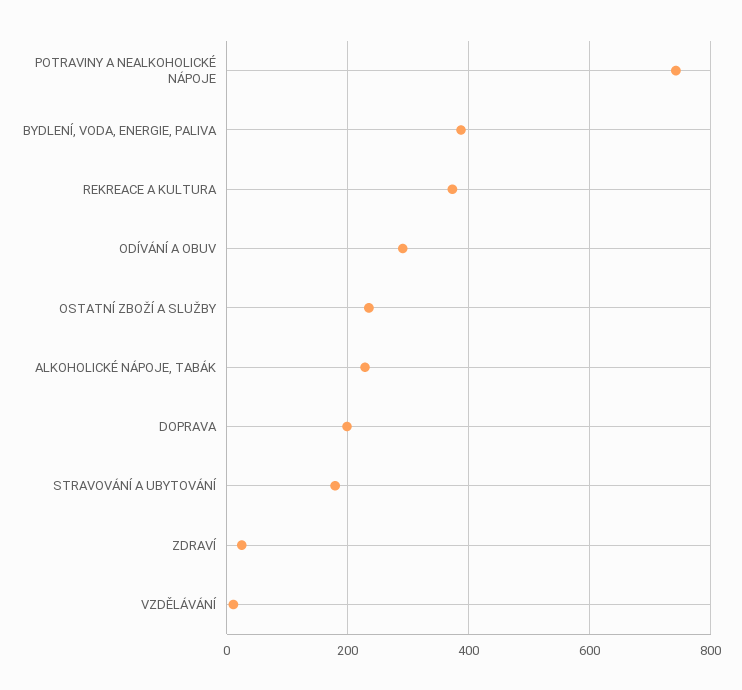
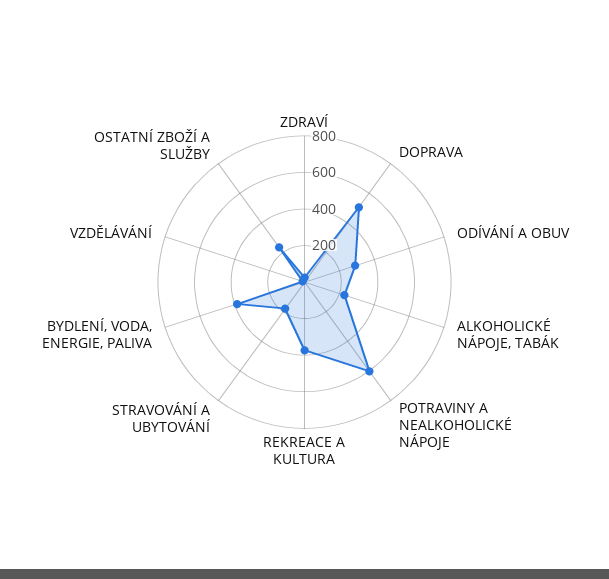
  {
-   "POTRAVINY A NEALKOHOLICKÉ NÁPOJE": 740,
+   "POTRAVINY A NEALKOHOLICKÉ NÁPOJE": 600,
    "BYDLENÍ, VODA, ENERGIE, PALIVA": 380,
    "REKREACE A KULTURA": 380,
    "ODÍVÁNÍ A OBUV": 300,
    "OSTATNÍ ZBOŽÍ A SLUŽBY": 240,
    "ALKOHOLICKÉ NÁPOJE, TABÁK": 220,
-   "DOPRAVA": 200,
+   "DOPRAVA": 500,
    "STRAVOVÁNÍ A UBYTOVÁNÍ": 180,
    "ZDRAVÍ": 20,
    "VZDĚLÁVÁNÍ": 20
  }

